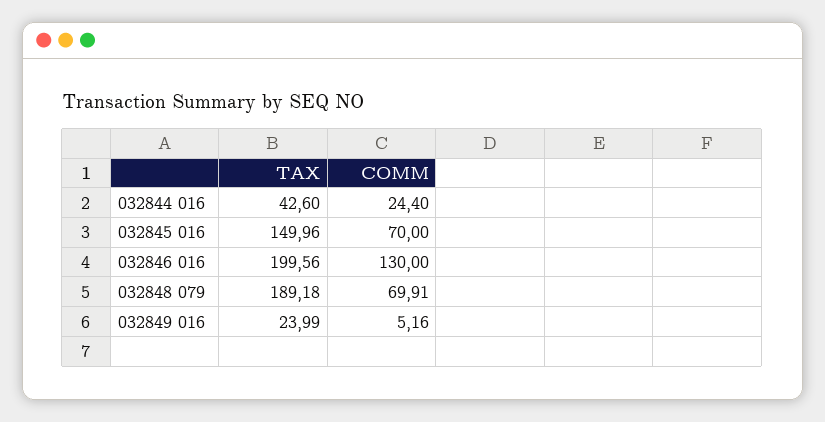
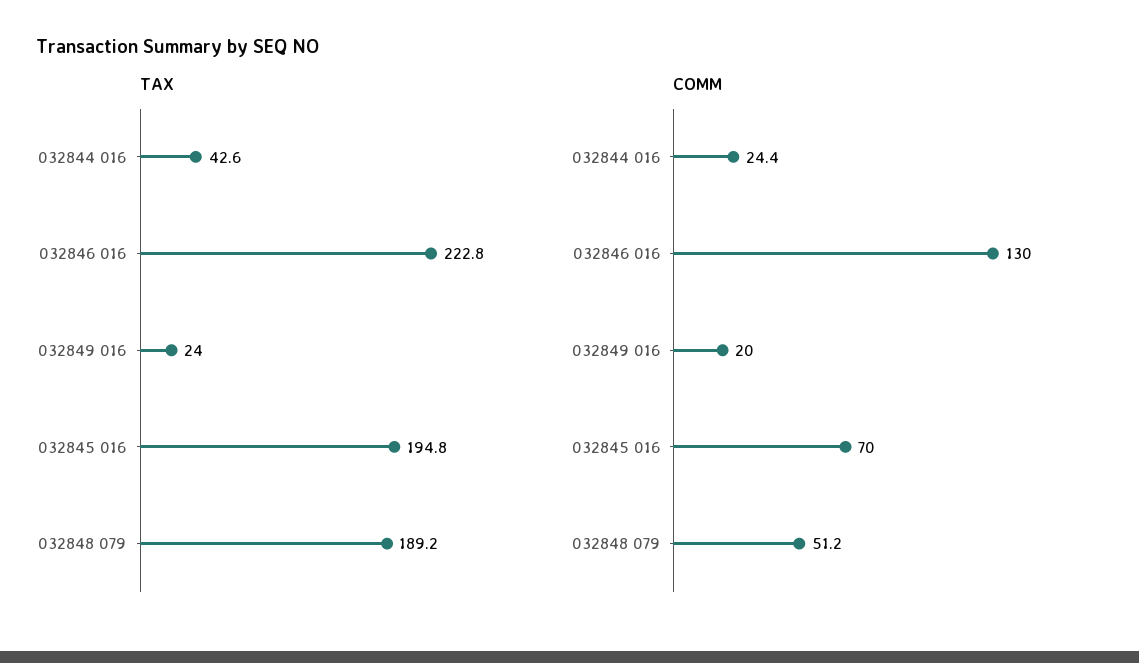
  {
    "TAX": {
      "032844 016": 42.6,
-     "032845 016": 149.96,
+     "032845 016": 194.8,
-     "032846 016": 199.56,
+     "032846 016": 222.8,
      "032848 079": 189.18,
      "032849 016": 23.99
    },
    "COMM": {
      "032844 016": 24.4,
      "032845 016": 70,
      "032846 016": 130,
-     "032848 079": 69.91,
+     "032848 079": 51.2,
-     "032849 016": 5.16
+     "032849 016": 20
    }
  }

